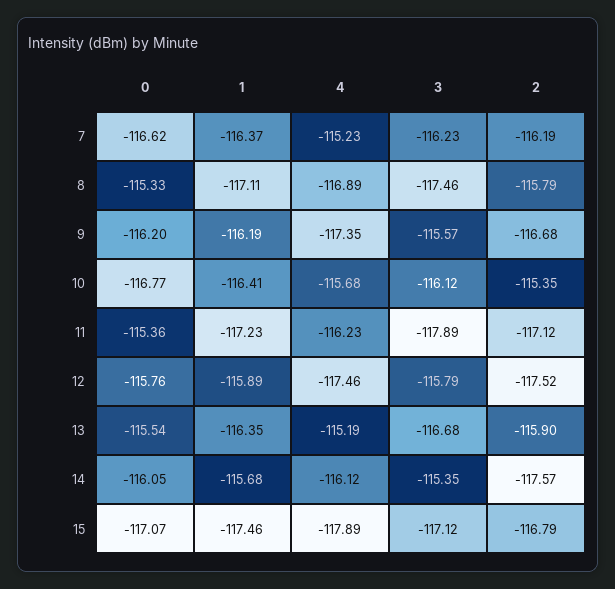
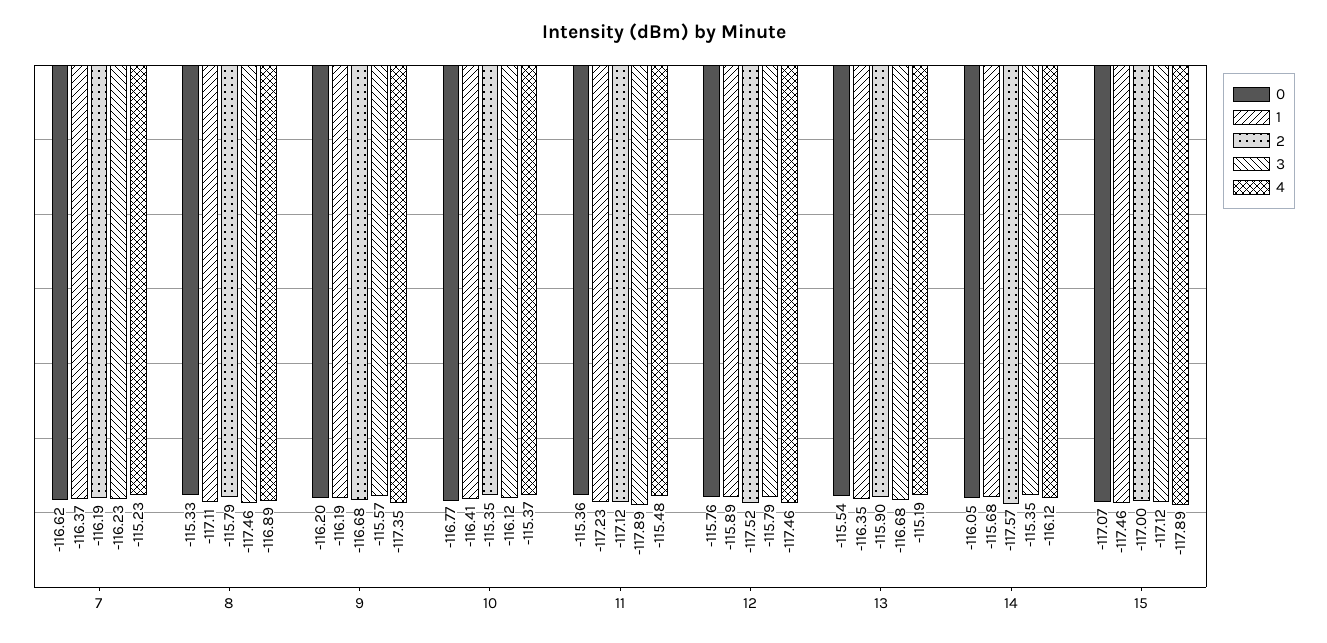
  {
    "0": {
      "7": -116.62,
      "8": -115.33,
      "9": -116.2,
      "10": -116.77,
      "11": -115.36,
      "12": -115.76,
      "13": -115.54,
      "14": -116.05,
      "15": -117.07
    },
    "1": {
      "7": -116.37,
      "8": -117.11,
      "9": -116.19,
      "10": -116.41,
      "11": -117.23,
      "12": -115.89,
      "13": -116.35,
      "14": -115.68,
      "15": -117.46
    },
    "4": {
      "7": -115.23,
      "8": -116.89,
      "9": -117.35,
-     "10": -115.68,
+     "10": -115.37,
-     "11": -116.23,
+     "11": -115.48,
      "12": -117.46,
      "13": -115.19,
      "14": -116.12,
      "15": -117.89
    },
    "3": {
      "7": -116.23,
      "8": -117.46,
      "9": -115.57,
      "10": -116.12,
      "11": -117.89,
      "12": -115.79,
      "13": -116.68,
      "14": -115.35,
      "15": -117.12
    },
    "2": {
      "7": -116.19,
      "8": -115.79,
      "9": -116.68,
      "10": -115.35,
      "11": -117.12,
      "12": -117.52,
      "13": -115.9,
      "14": -117.57,
-     "15": -116.79
+     "15": -117
    }
  }

